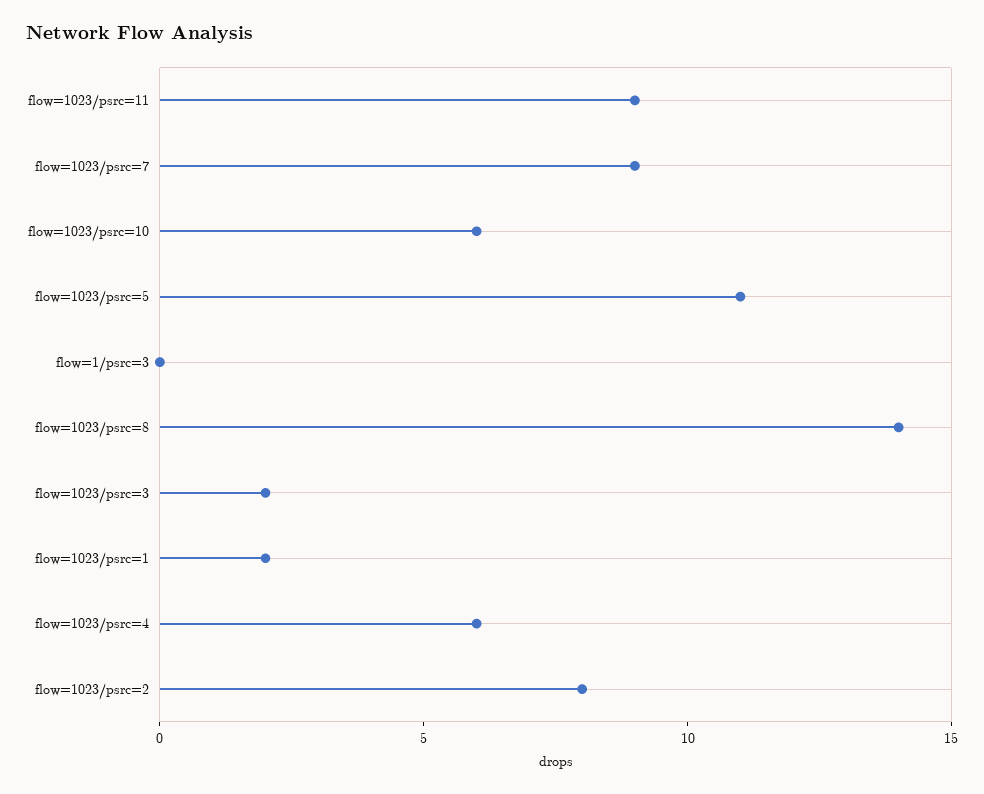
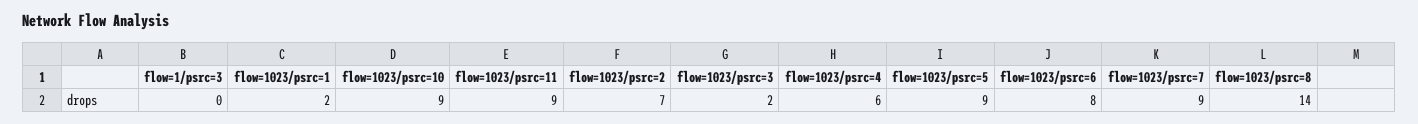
  {
    "flow=1023/psrc=11": 9,
    "flow=1023/psrc=7": 9,
-   "flow=1023/psrc=10": 6,
+   "flow=1023/psrc=10": 9,
-   "flow=1023/psrc=5": 11,
+   "flow=1023/psrc=5": 9,
    "flow=1/psrc=3": 0,
    "flow=1023/psrc=8": 14,
    "flow=1023/psrc=3": 2,
    "flow=1023/psrc=1": 2,
    "flow=1023/psrc=4": 6,
-   "flow=1023/psrc=2": 8
+   "flow=1023/psrc=2": 7,
+   "flow=1023/psrc=6": 8
  }

